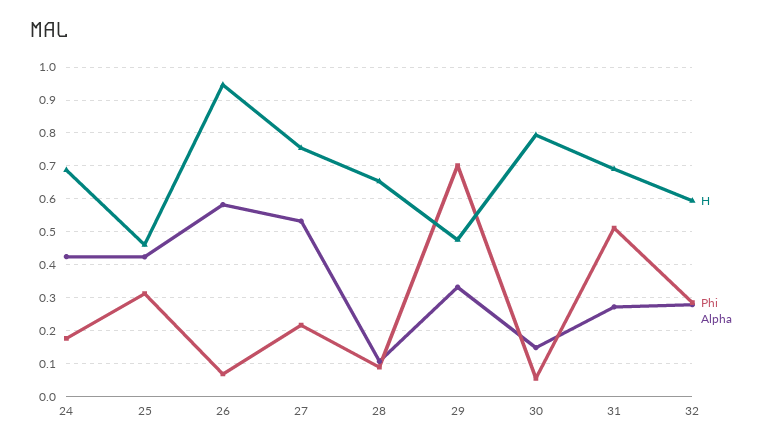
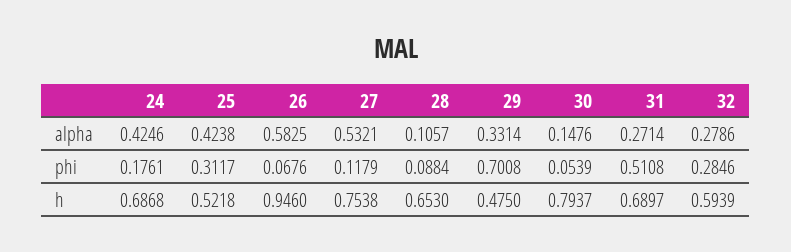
  {
    "H": {
      "24": 0.6868,
-     "25": 0.46,
+     "25": 0.5218,
      "26": 0.946,
      "27": 0.7538,
      "28": 0.653,
      "29": 0.475,
      "30": 0.7937,
      "31": 0.6897,
      "32": 0.5939
    },
    "Phi": {
      "24": 0.1761,
      "25": 0.3117,
      "26": 0.0676,
-     "27": 0.22,
+     "27": 0.1179,
      "28": 0.0884,
      "29": 0.7008,
      "30": 0.0539,
      "31": 0.5108,
      "32": 0.2846
    },
    "Alpha": {
      "24": 0.4246,
      "25": 0.4238,
      "26": 0.5825,
      "27": 0.5321,
      "28": 0.1057,
      "29": 0.3314,
      "30": 0.1476,
      "31": 0.2714,
      "32": 0.2786
    }
  }

